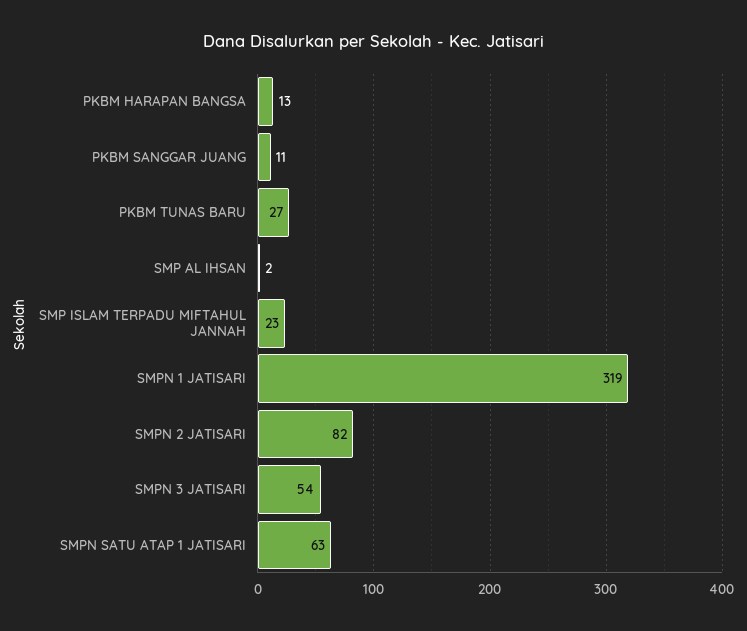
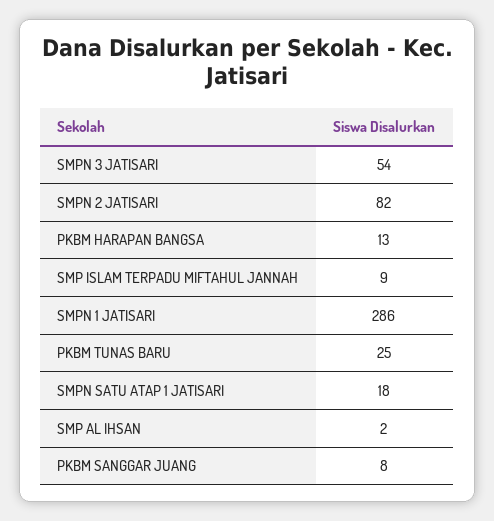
  {
    "PKBM HARAPAN BANGSA": 13,
-   "PKBM SANGGAR JUANG": 11,
+   "PKBM SANGGAR JUANG": 8,
-   "PKBM TUNAS BARU": 27,
+   "PKBM TUNAS BARU": 25,
    "SMP AL IHSAN": 2,
-   "SMP ISLAM TERPADU MIFTAHUL JANNAH": 23,
+   "SMP ISLAM TERPADU MIFTAHUL JANNAH": 9,
-   "SMPN 1 JATISARI": 319,
+   "SMPN 1 JATISARI": 286,
    "SMPN 2 JATISARI": 82,
    "SMPN 3 JATISARI": 54,
-   "SMPN SATU ATAP 1 JATISARI": 63
+   "SMPN SATU ATAP 1 JATISARI": 18
  }

